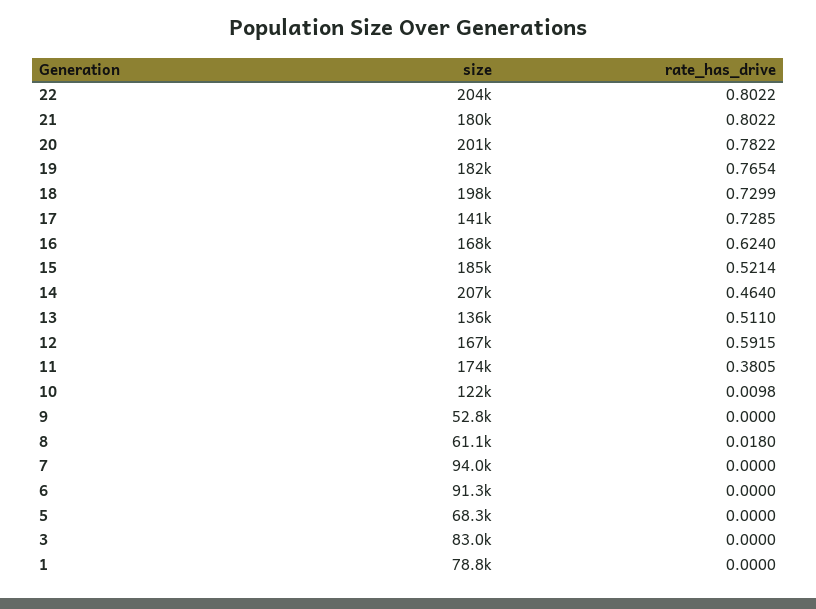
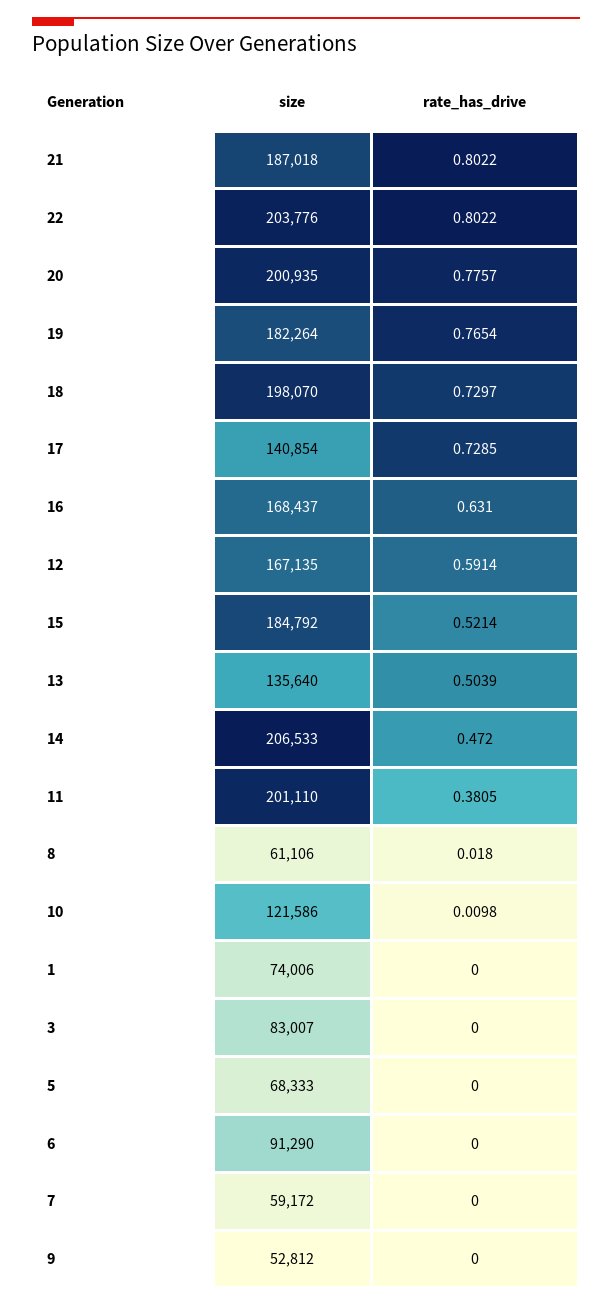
  {
    "size": {
      "22": 203776,
-     "21": 180000,
+     "21": 187018,
      "20": 200935,
      "19": 182264,
      "18": 198070,
      "17": 140854,
      "16": 168437,
      "15": 184792,
      "14": 206533,
      "13": 135640,
      "12": 167135,
-     "11": 174000,
+     "11": 201110,
      "10": 121586,
      "9": 52812,
      "8": 61106,
-     "7": 94000,
+     "7": 59172,
      "6": 91290,
      "5": 68333,
      "3": 83007,
-     "1": 78800
+     "1": 74006
    },
    "rate_has_drive": {
      "22": 0.8022,
      "21": 0.8022,
-     "20": 0.7822,
+     "20": 0.7757,
      "19": 0.7654,
-     "18": 0.7299,
+     "18": 0.7297,
      "17": 0.7285,
-     "16": 0.624,
+     "16": 0.631,
      "15": 0.5214,
-     "14": 0.464,
+     "14": 0.472,
-     "13": 0.511,
+     "13": 0.5039,
-     "12": 0.5915,
+     "12": 0.5914,
      "11": 0.3805,
      "10": 0.0098,
      "9": 0,
      "8": 0.018,
      "7": 0,
      "6": 0,
      "5": 0,
      "3": 0,
      "1": 0
    }
  }

